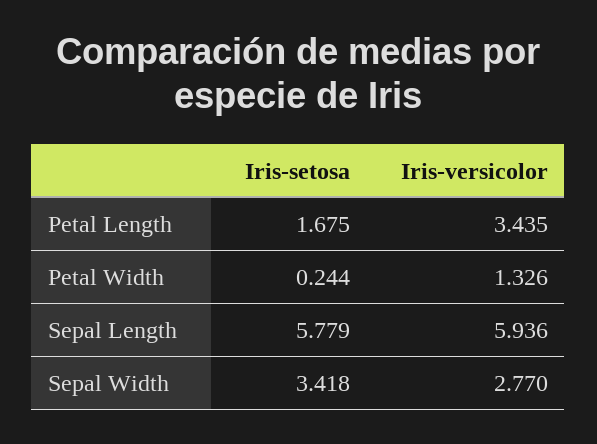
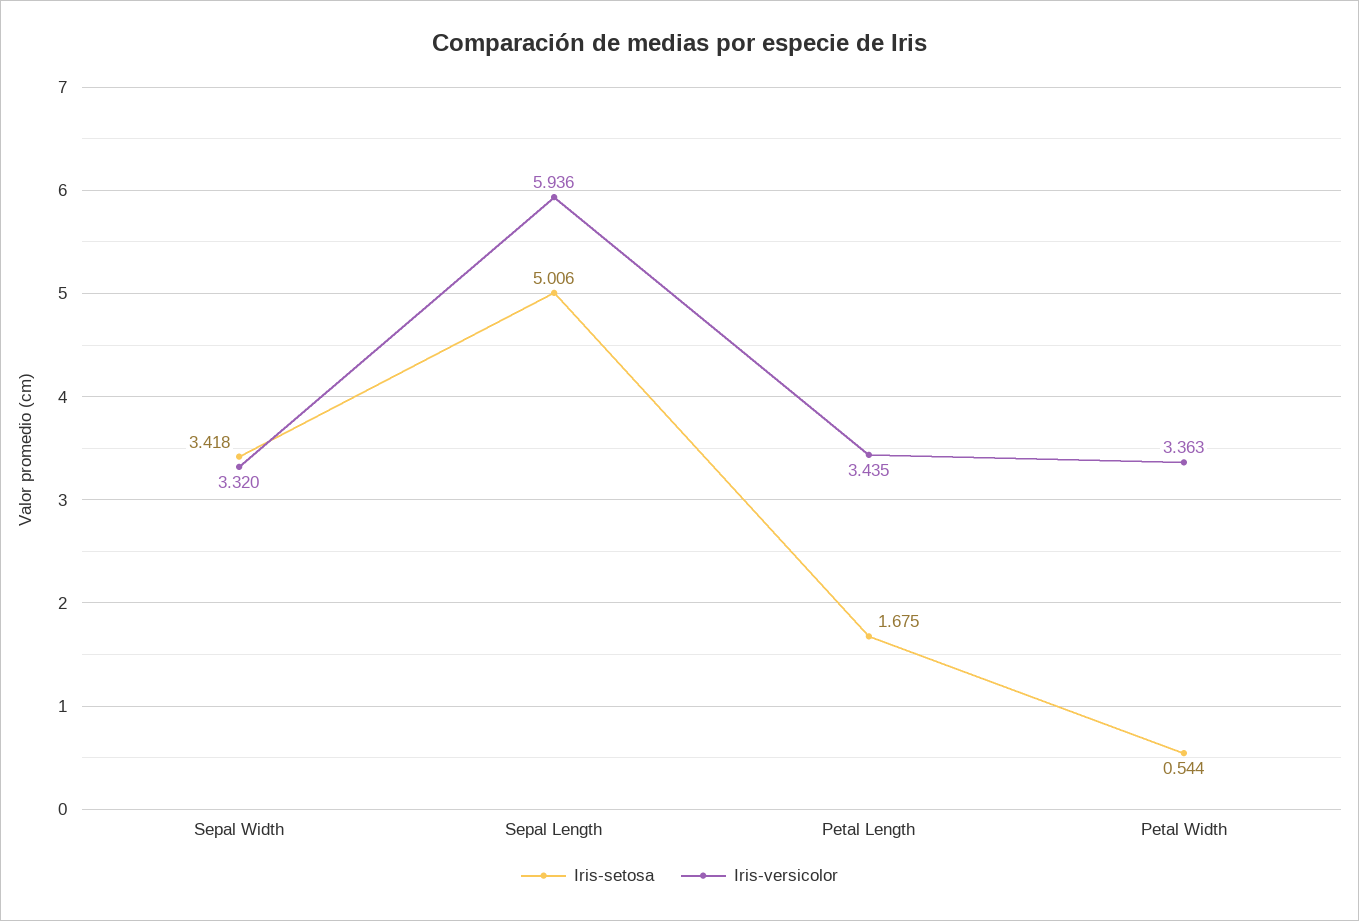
  {
    "Iris-setosa": {
      "Petal Length": 1.675,
-     "Petal Width": 0.244,
+     "Petal Width": 0.544,
-     "Sepal Length": 5.779,
+     "Sepal Length": 5.006,
      "Sepal Width": 3.418
    },
    "Iris-versicolor": {
      "Petal Length": 3.435,
-     "Petal Width": 1.326,
+     "Petal Width": 3.363,
      "Sepal Length": 5.936,
-     "Sepal Width": 2.77
+     "Sepal Width": 3.32
    }
  }

